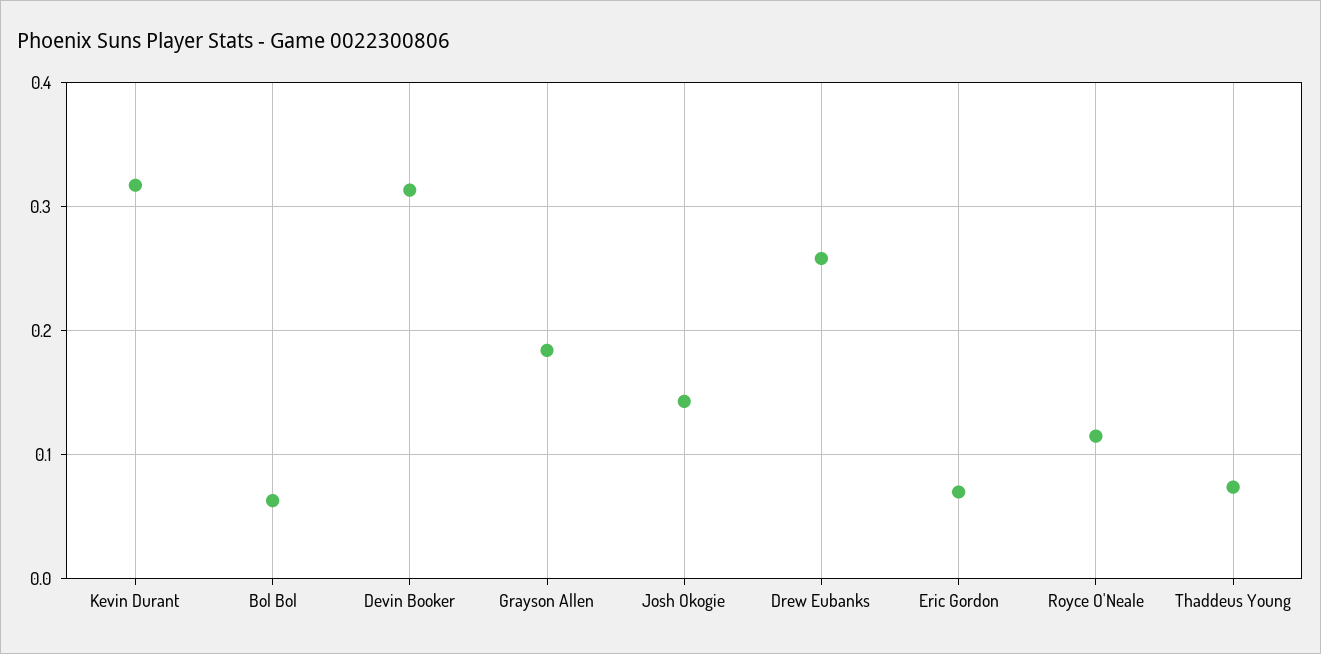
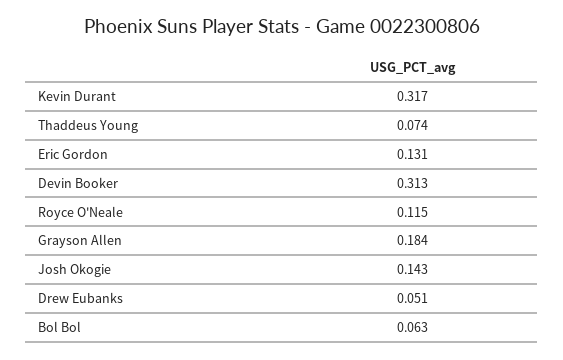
  {
    "Kevin Durant": 0.317,
    "Bol Bol": 0.063,
    "Devin Booker": 0.313,
    "Grayson Allen": 0.184,
    "Josh Okogie": 0.143,
-   "Drew Eubanks": 0.26,
+   "Drew Eubanks": 0.051,
-   "Eric Gordon": 0.07,
+   "Eric Gordon": 0.131,
    "Royce O'Neale": 0.115,
    "Thaddeus Young": 0.074
  }

